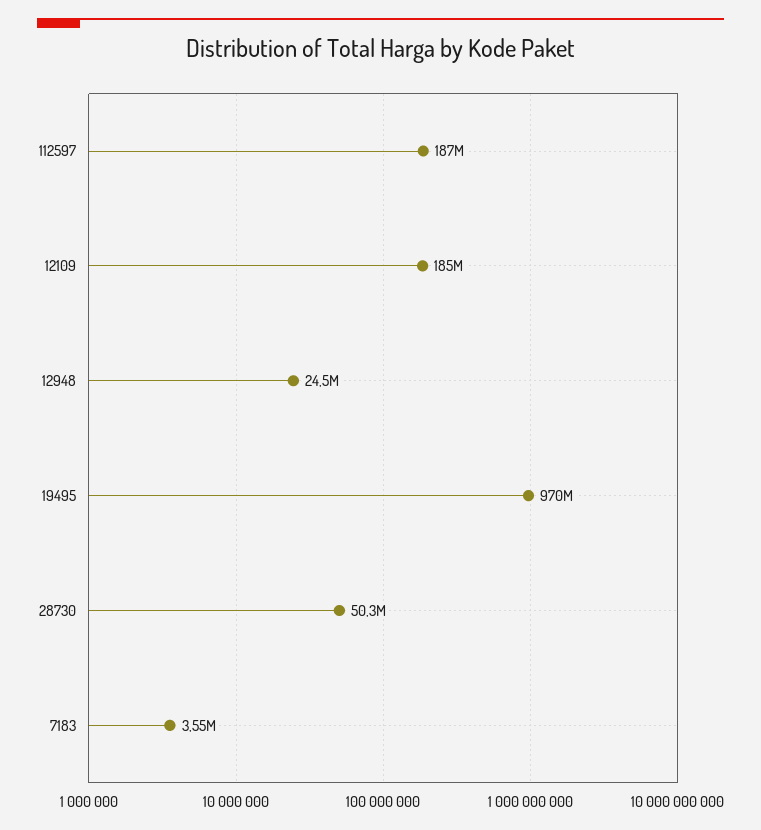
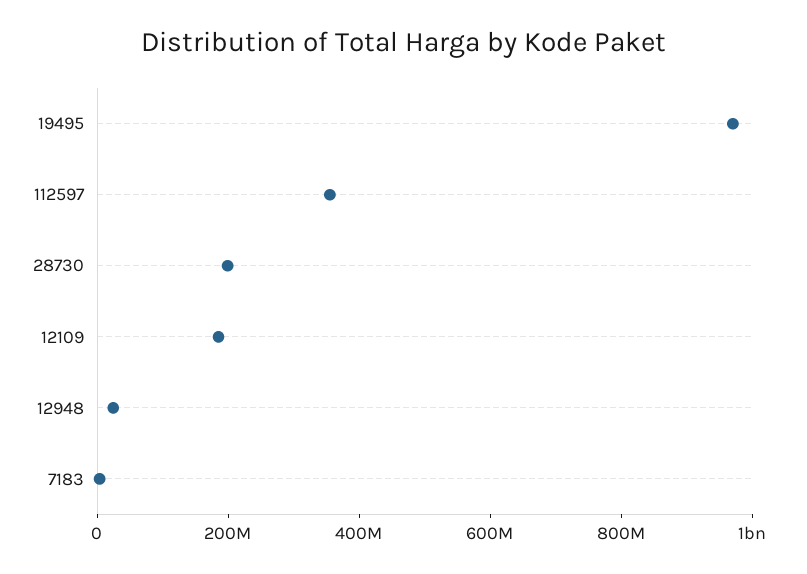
  {
-   "112597": 187000000,
+   "112597": 350000000,
    "12109": 185000000,
    "12948": 24500000,
    "19495": 970000000,
-   "28730": 50300000,
+   "28730": 200000000,
    "7183": 3550000
  }

